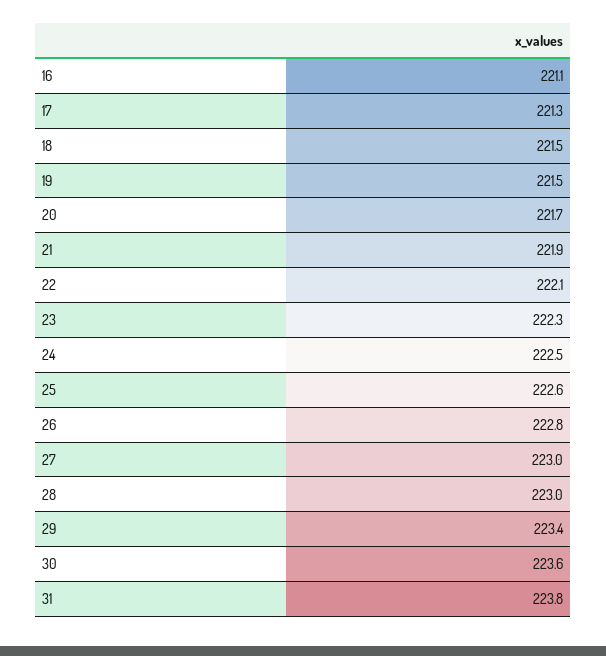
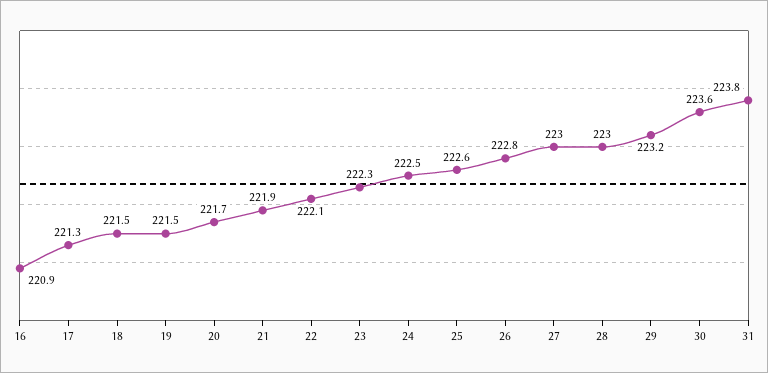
  {
-   "16": 221.1,
+   "16": 220.9,
    "17": 221.3,
    "18": 221.5,
    "19": 221.5,
    "20": 221.7,
    "21": 221.9,
    "22": 222.1,
    "23": 222.3,
    "24": 222.5,
    "25": 222.6,
    "26": 222.8,
    "27": 223,
    "28": 223,
-   "29": 223.4,
+   "29": 223.2,
    "30": 223.6,
    "31": 223.8
  }

